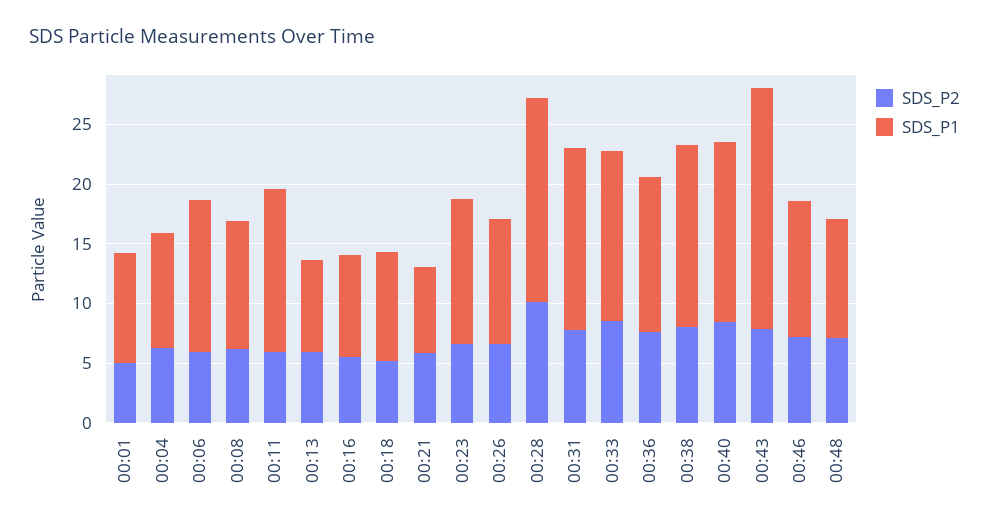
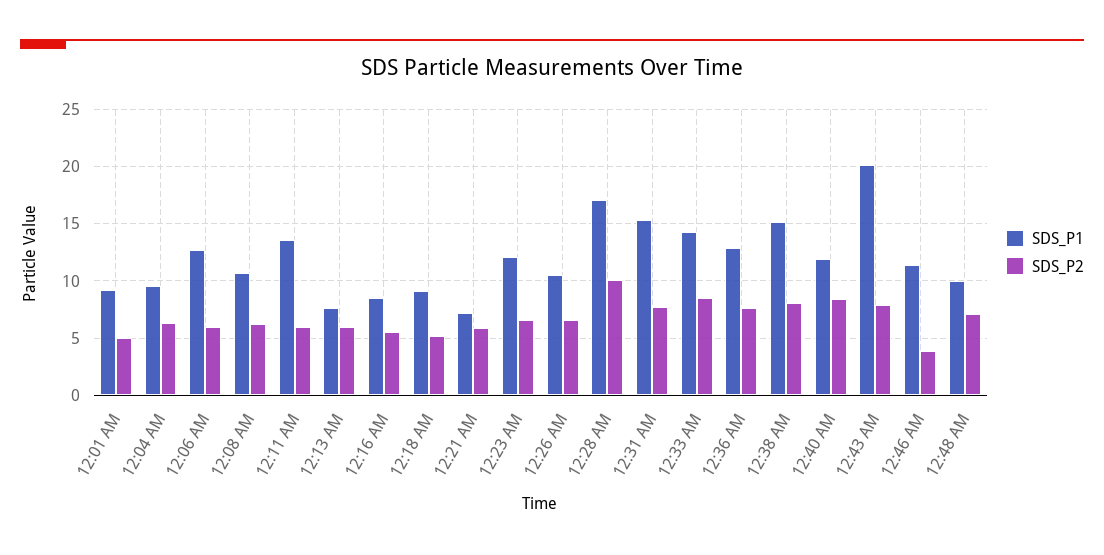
  {
    "SDS_P2": {
      "00:01": 5,
      "00:04": 6,
      "00:06": 6,
      "00:08": 6,
      "00:11": 6,
      "00:13": 6,
      "00:16": 6,
      "00:18": 5,
      "00:21": 6,
      "00:23": 7,
      "00:26": 7,
      "00:28": 10,
      "00:31": 8,
      "00:33": 9,
      "00:36": 8,
      "00:38": 8,
      "00:40": 8,
      "00:43": 8,
-     "00:46": 7,
+     "00:46": 4,
      "00:48": 7
    },
    "SDS_P1": {
      "00:01": 9,
      "00:04": 10,
      "00:06": 13,
      "00:08": 11,
      "00:11": 14,
      "00:13": 8,
      "00:16": 9,
      "00:18": 9,
      "00:21": 7,
      "00:23": 12,
      "00:26": 10,
      "00:28": 17,
      "00:31": 15,
      "00:33": 14,
      "00:36": 13,
      "00:38": 15,
-     "00:40": 15,
+     "00:40": 12,
      "00:43": 20,
      "00:46": 11,
      "00:48": 10
    }
  }

